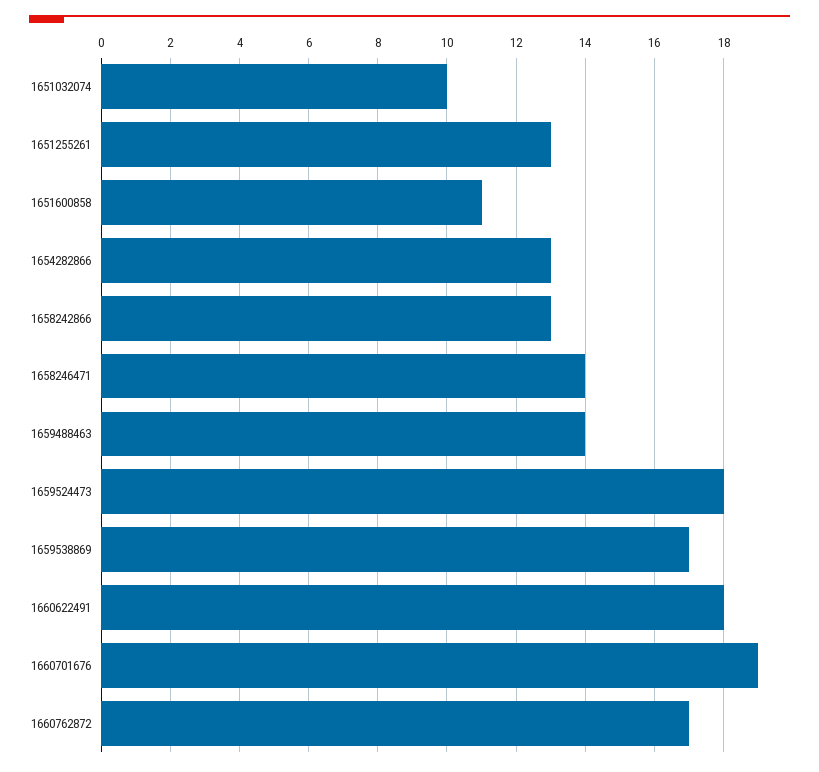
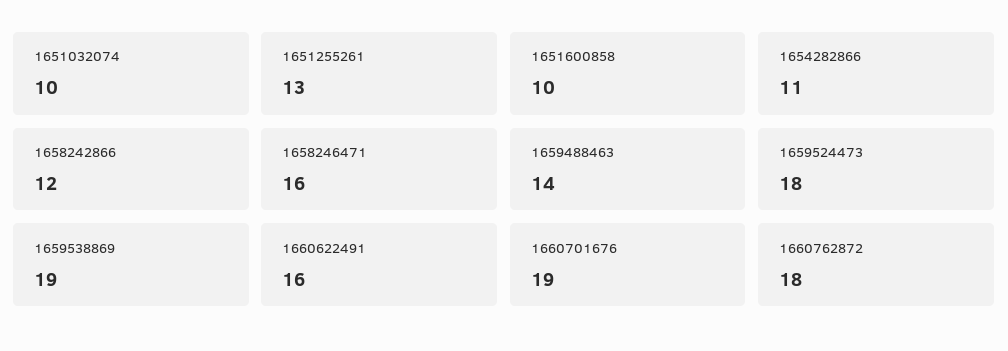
  {
    "1651032074": 10,
    "1651255261": 13,
-   "1651600858": 11,
+   "1651600858": 10,
-   "1654282866": 13,
+   "1654282866": 11,
-   "1658242866": 13,
+   "1658242866": 12,
-   "1658246471": 14,
+   "1658246471": 16,
    "1659488463": 14,
    "1659524473": 18,
-   "1659538869": 17,
+   "1659538869": 19,
-   "1660622491": 18,
+   "1660622491": 16,
    "1660701676": 19,
-   "1660762872": 17
+   "1660762872": 18
  }

